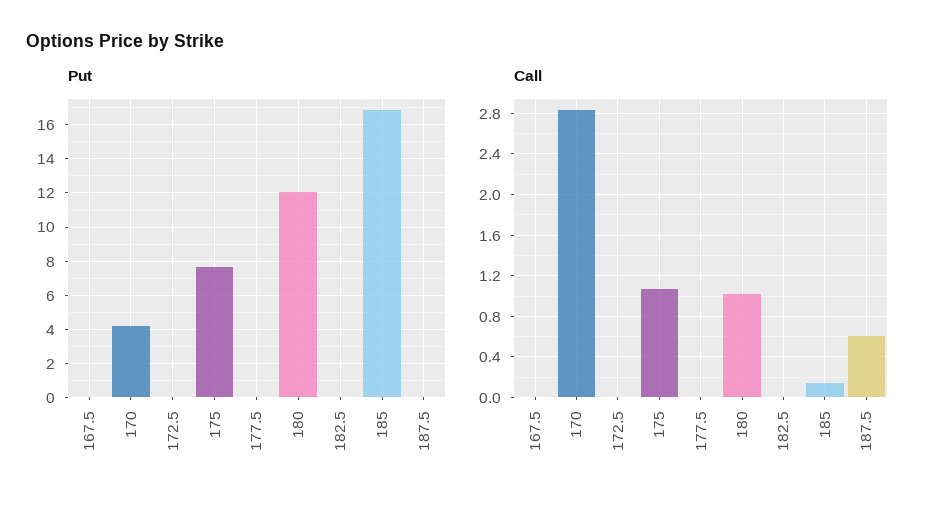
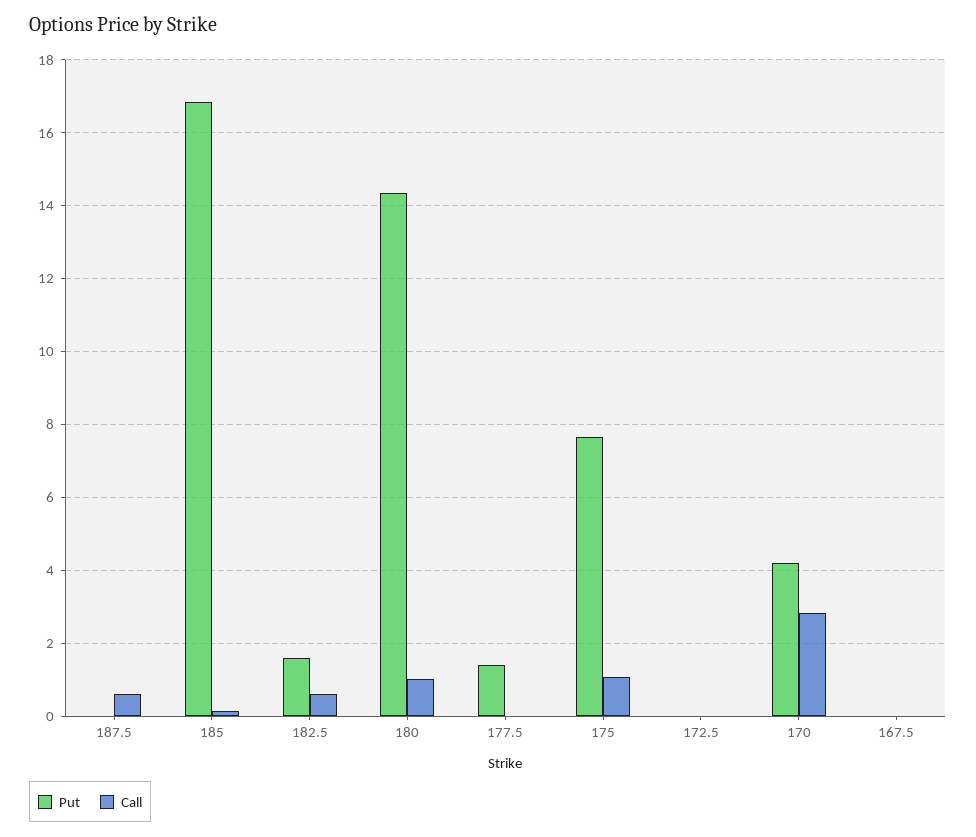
  {
    "Put": {
      "167.5": 0,
      "170": 4.2,
      "172.5": 0,
      "175": 7.6,
-     "177.5": 0,
+     "177.5": 1.4,
-     "180": 12,
+     "180": 14.4,
-     "182.5": 0,
+     "182.5": 1.6,
      "185": 16.8,
      "187.5": 0
    },
    "Call": {
      "167.5": 0,
      "170": 2.8,
      "172.5": 0,
      "175": 1.1,
      "177.5": 0,
      "180": 1,
-     "182.5": 0,
+     "182.5": 0.6,
      "185": 0.1,
      "187.5": 0.6
    }
  }

